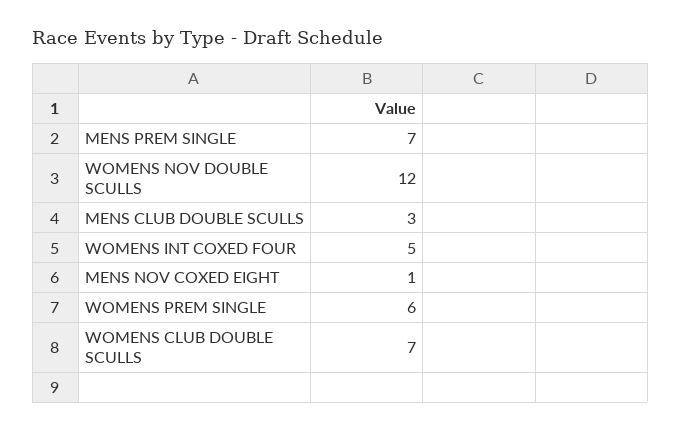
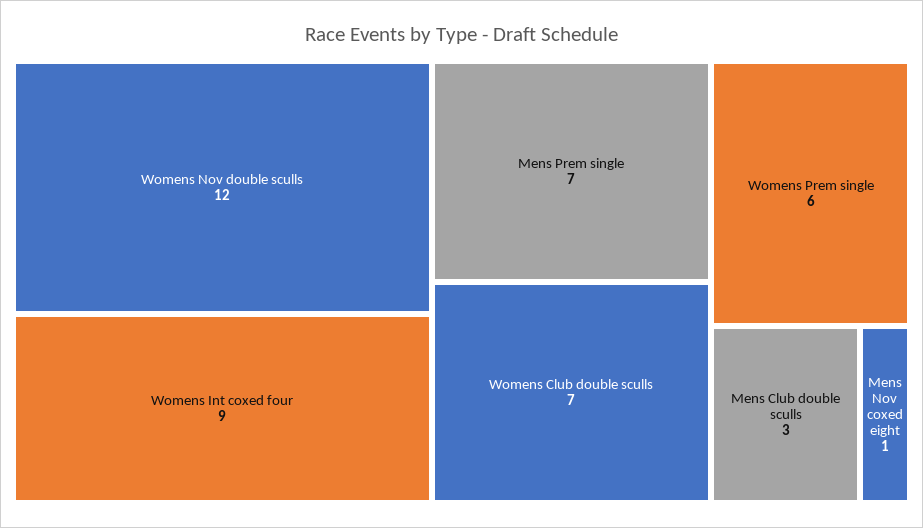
  {
    "MENS PREM SINGLE": 7,
    "WOMENS NOV DOUBLE SCULLS": 12,
    "MENS CLUB DOUBLE SCULLS": 3,
-   "WOMENS INT COXED FOUR": 5,
+   "WOMENS INT COXED FOUR": 9,
    "MENS NOV COXED EIGHT": 1,
    "WOMENS PREM SINGLE": 6,
    "WOMENS CLUB DOUBLE SCULLS": 7
  }

